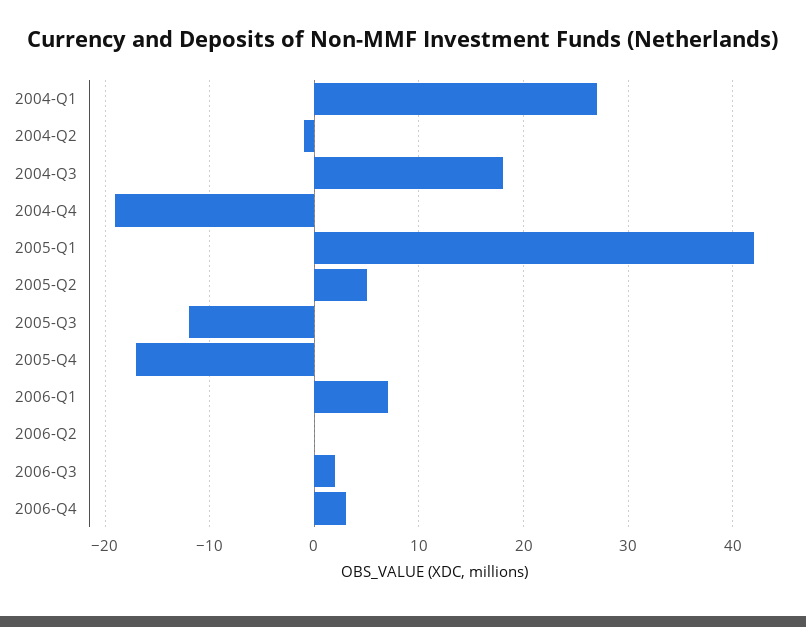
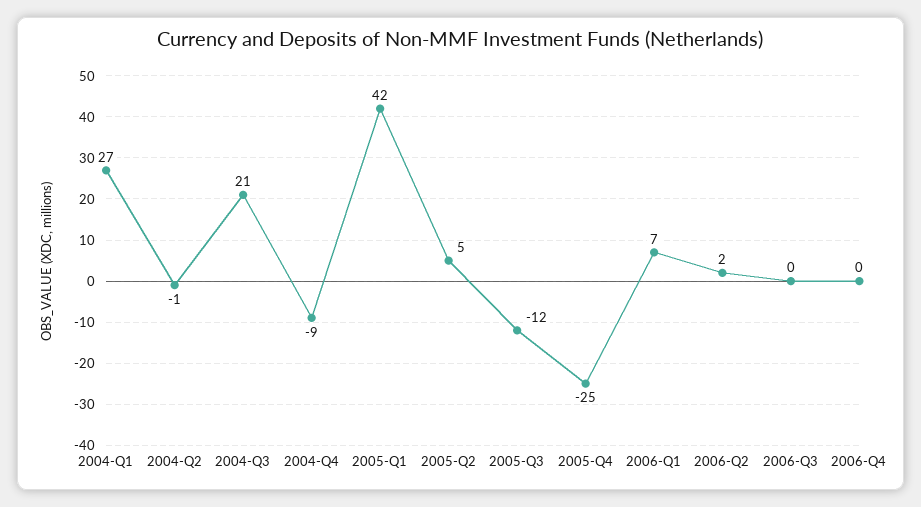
  {
    "2004-Q1": 27,
    "2004-Q2": -1,
-   "2004-Q3": 18,
+   "2004-Q3": 21,
-   "2004-Q4": -19,
+   "2004-Q4": -9,
    "2005-Q1": 42,
    "2005-Q2": 5,
    "2005-Q3": -12,
-   "2005-Q4": -17,
+   "2005-Q4": -25,
    "2006-Q1": 7,
-   "2006-Q2": 0,
+   "2006-Q2": 2,
-   "2006-Q3": 2,
+   "2006-Q3": 0,
-   "2006-Q4": 3
+   "2006-Q4": 0
  }

